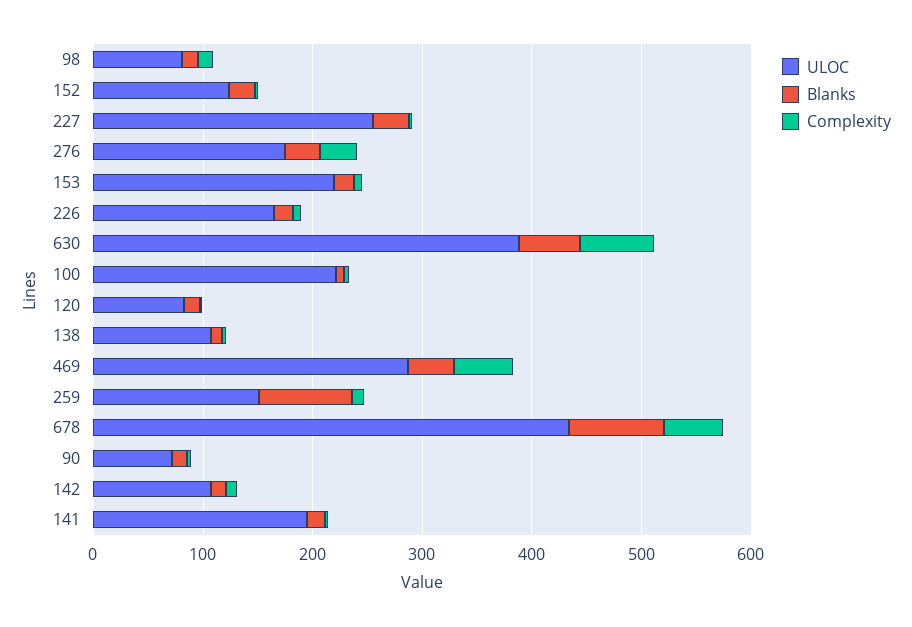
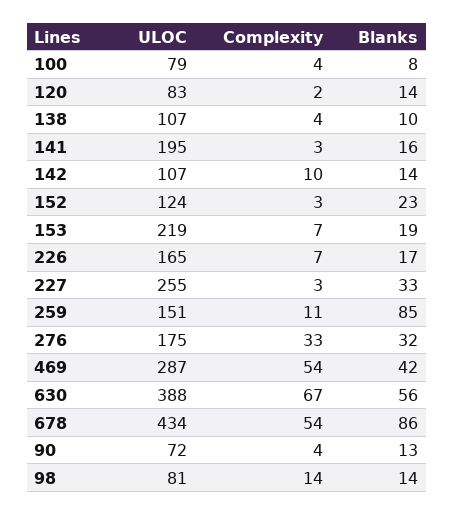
  {
    "ULOC": {
      "98": 81,
      "152": 124,
      "227": 255,
      "276": 175,
      "153": 219,
      "226": 165,
      "630": 388,
-     "100": 220,
+     "100": 79,
      "120": 83,
      "138": 107,
      "469": 287,
      "259": 151,
      "678": 434,
      "90": 72,
      "142": 107,
      "141": 195
    },
    "Blanks": {
      "98": 14,
      "152": 23,
      "227": 33,
      "276": 32,
      "153": 19,
      "226": 17,
      "630": 56,
      "100": 8,
      "120": 14,
      "138": 10,
      "469": 42,
      "259": 85,
      "678": 86,
      "90": 13,
      "142": 14,
      "141": 16
    },
    "Complexity": {
      "98": 14,
      "152": 3,
      "227": 3,
      "276": 33,
      "153": 7,
      "226": 7,
      "630": 67,
      "100": 4,
      "120": 2,
      "138": 4,
      "469": 54,
      "259": 11,
      "678": 54,
      "90": 4,
      "142": 10,
      "141": 3
    }
  }

